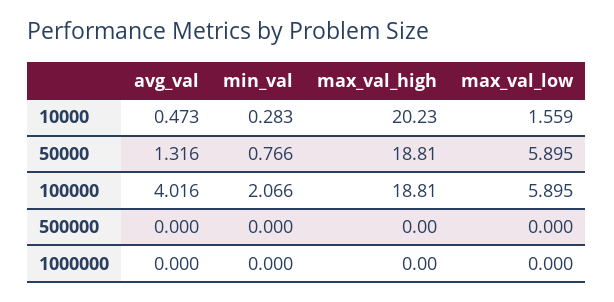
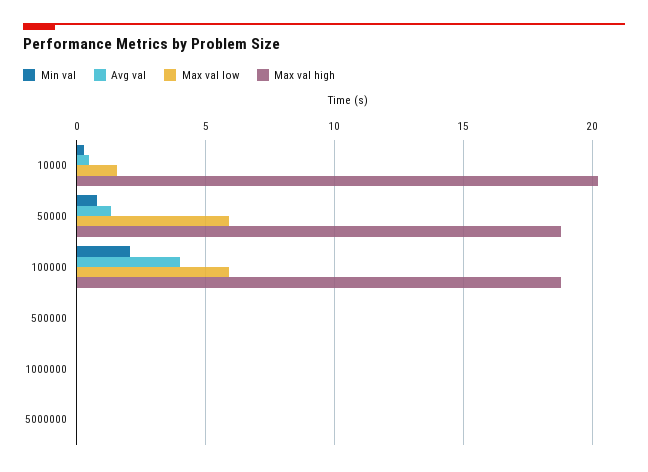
  {
    "avg_val": {
      "10000": 0.473,
      "50000": 1.316,
      "100000": 4.016,
      "500000": 0,
-     "1000000": 0
+     "1000000": 0,
+     "5000000": 0
    },
    "min_val": {
      "10000": 0.283,
      "50000": 0.766,
      "100000": 2.066,
      "500000": 0,
-     "1000000": 0
+     "1000000": 0,
+     "5000000": 0
    },
    "max_val_high": {
      "10000": 20.23,
      "50000": 18.81,
      "100000": 18.81,
      "500000": 0,
-     "1000000": 0
+     "1000000": 0,
+     "5000000": 0
    },
    "max_val_low": {
      "10000": 1.559,
      "50000": 5.895,
      "100000": 5.895,
      "500000": 0,
-     "1000000": 0
+     "1000000": 0,
+     "5000000": 0
    }
  }

